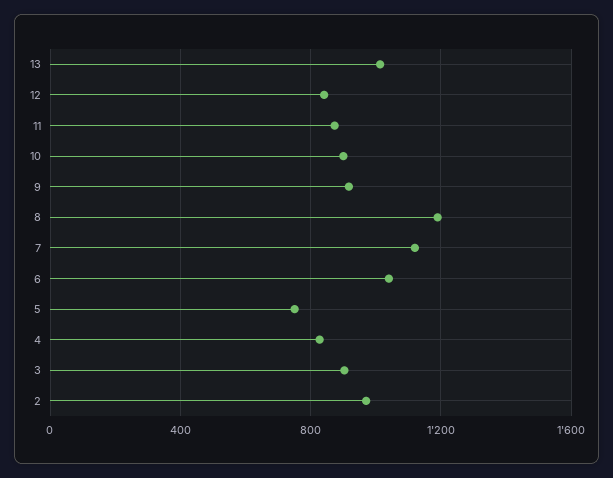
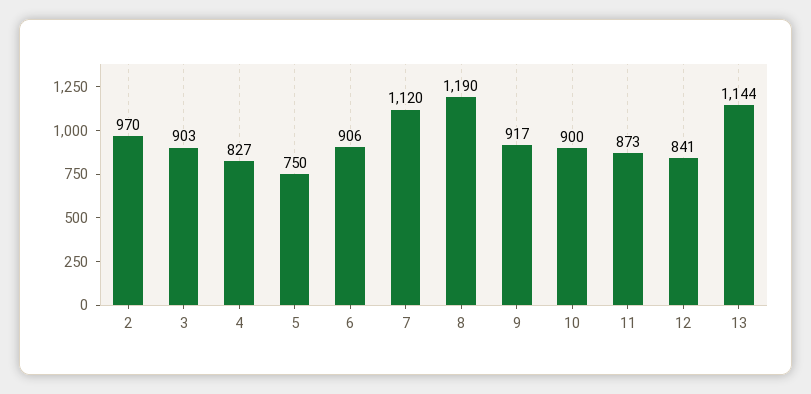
  {
-   "13": 1000,
+   "13": 1144,
    "12": 841,
    "11": 873,
    "10": 900,
    "9": 917,
    "8": 1190,
    "7": 1120,
-   "6": 1050,
+   "6": 906,
    "5": 750,
    "4": 827,
    "3": 903,
    "2": 970
  }

